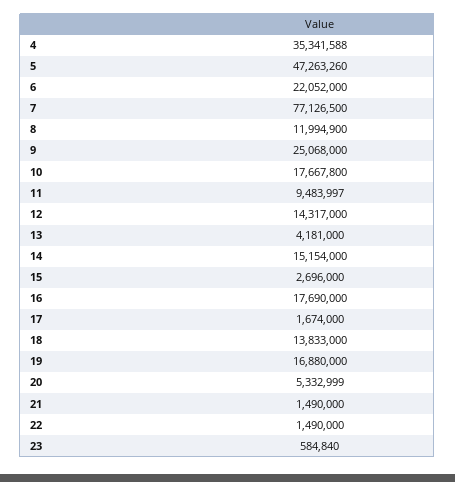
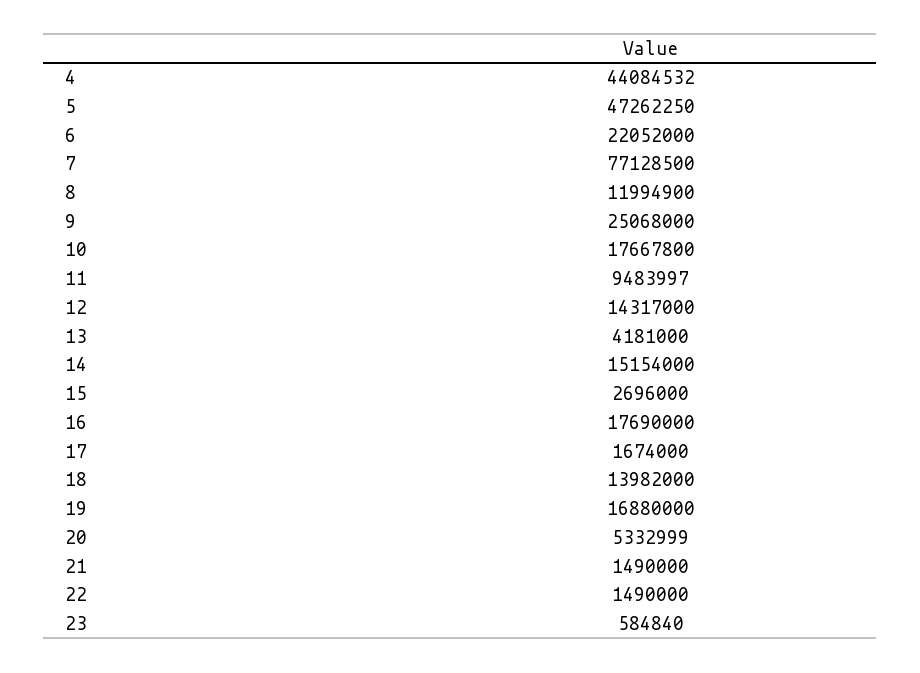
  {
-   "4": 35341588,
+   "4": 44084532,
-   "5": 47263260,
+   "5": 47262250,
    "6": 22052000,
-   "7": 77126500,
+   "7": 77128500,
    "8": 11994900,
    "9": 25068000,
    "10": 17667800,
    "11": 9483997,
    "12": 14317000,
    "13": 4181000,
    "14": 15154000,
    "15": 2696000,
    "16": 17690000,
    "17": 1674000,
-   "18": 13833000,
+   "18": 13982000,
    "19": 16880000,
    "20": 5332999,
    "21": 1490000,
    "22": 1490000,
    "23": 584840
  }

